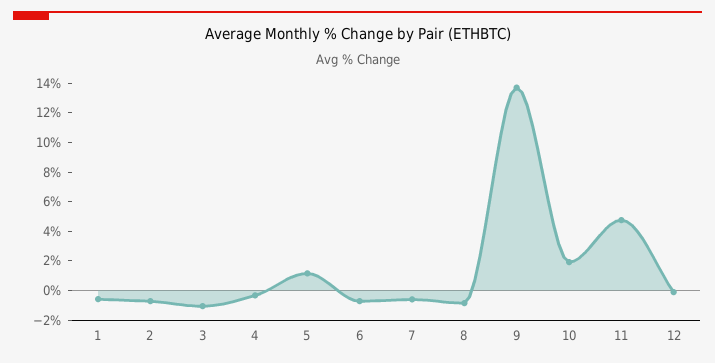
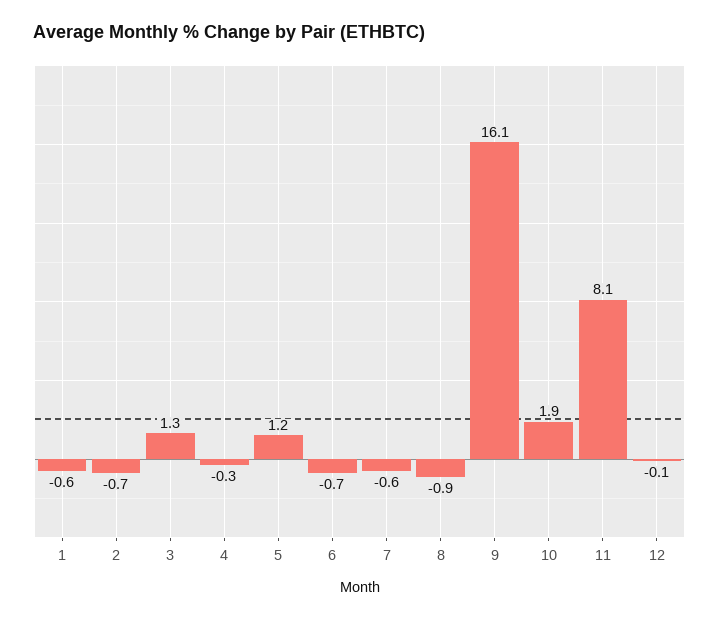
  {
    "1": -0.6,
    "2": -0.7,
-   "3": -1,
+   "3": 1.3,
    "4": -0.3,
    "5": 1.2,
    "6": -0.7,
    "7": -0.6,
    "8": -0.9,
-   "9": 14,
+   "9": 16.1,
    "10": 1.9,
-   "11": 5,
+   "11": 8.1,
    "12": -0.1
  }

